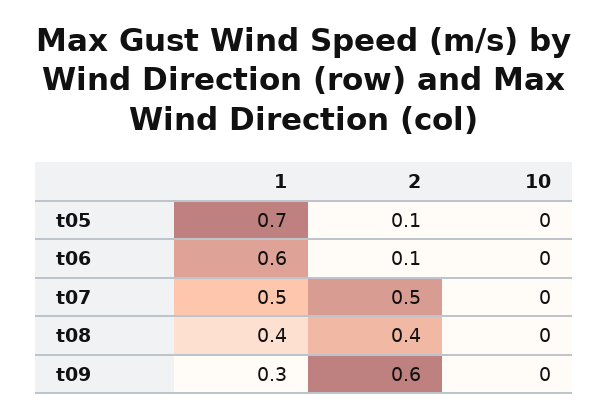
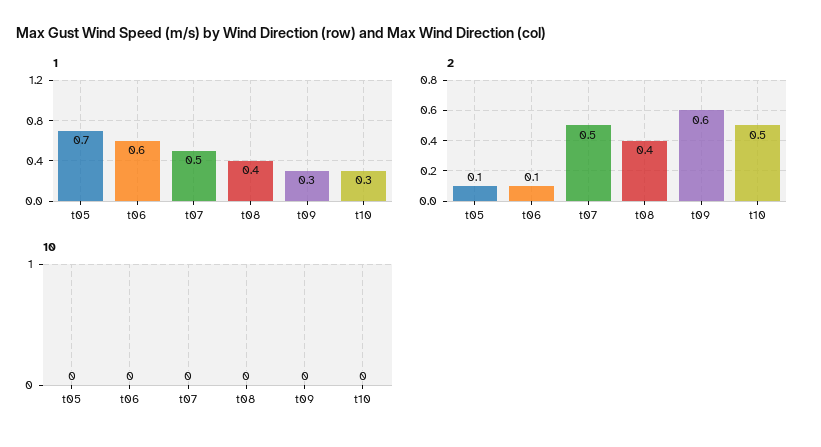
  {
    "1": {
      "t05": 0.7,
      "t06": 0.6,
      "t07": 0.5,
      "t08": 0.4,
-     "t09": 0.3
+     "t09": 0.3,
+     "t10": 0.3
    },
    "2": {
      "t05": 0.1,
      "t06": 0.1,
      "t07": 0.5,
      "t08": 0.4,
-     "t09": 0.6
+     "t09": 0.6,
+     "t10": 0.5
    },
    "10": {
      "t05": 0,
      "t06": 0,
      "t07": 0,
      "t08": 0,
-     "t09": 0
+     "t09": 0,
+     "t10": 0
    }
  }

